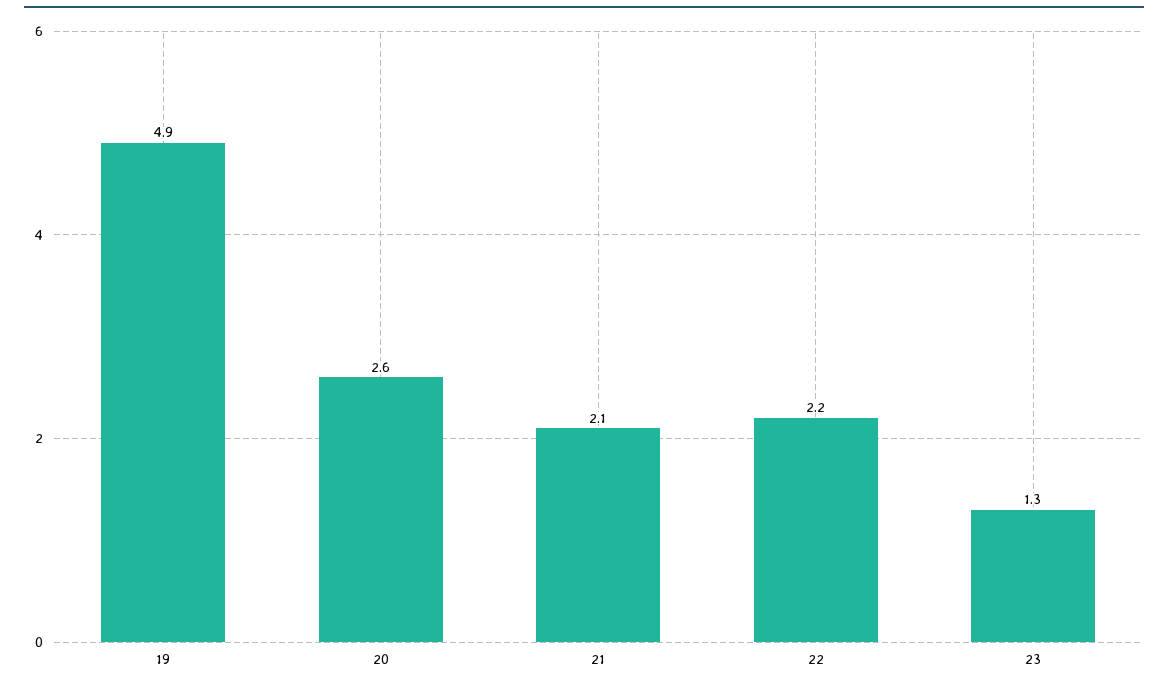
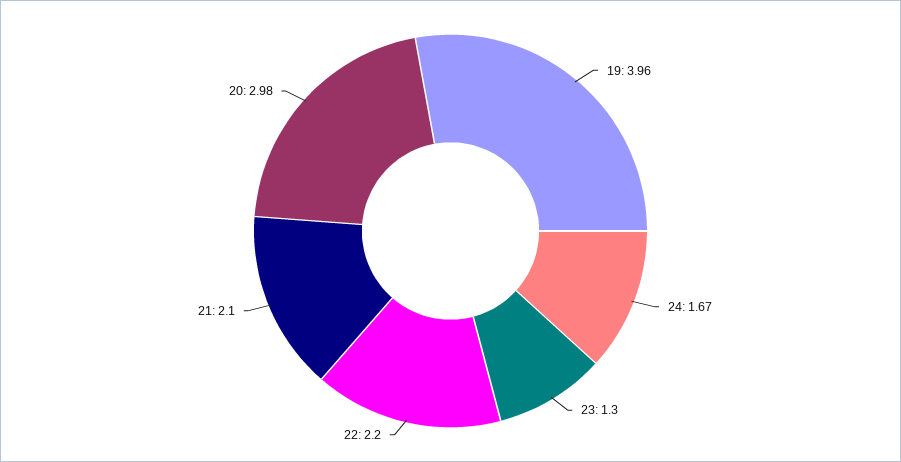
  {
-   "19": 4.9,
+   "19": 3.96,
-   "20": 2.6,
+   "20": 2.98,
    "21": 2.1,
    "22": 2.2,
-   "23": 1.3
+   "23": 1.3,
+   "24": 1.67
  }

